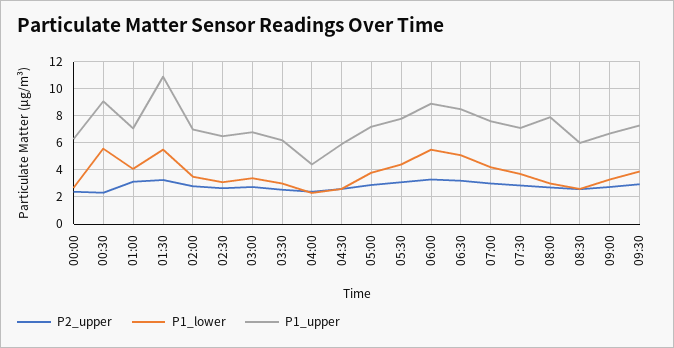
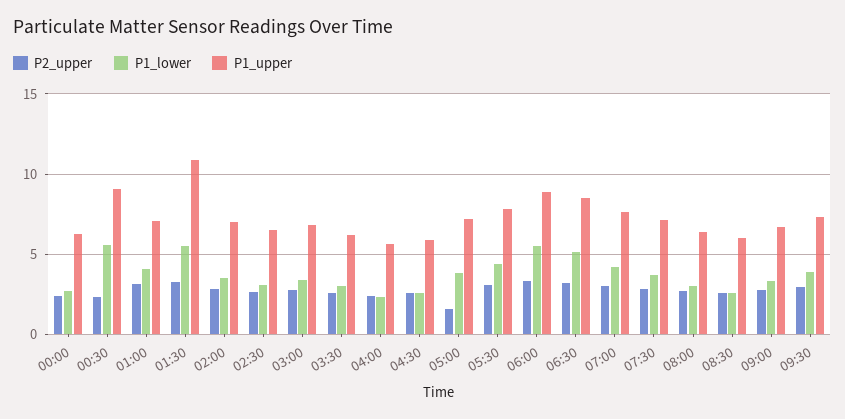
  {
    "P2_upper": {
      "00:00": 2.5,
      "00:30": 2.5,
      "01:00": 3,
      "01:30": 3.5,
      "02:00": 3,
      "02:30": 2.5,
      "03:00": 3,
      "03:30": 2.5,
      "04:00": 2.5,
      "04:30": 2.5,
-     "05:00": 3,
+     "05:00": 1.5,
      "05:30": 3,
      "06:00": 3.5,
      "06:30": 3,
      "07:00": 3,
      "07:30": 3,
      "08:00": 2.5,
      "08:30": 2.5,
      "09:00": 3,
      "09:30": 3
    },
    "P1_lower": {
      "00:00": 2.5,
      "00:30": 5.5,
      "01:00": 4,
      "01:30": 5.5,
      "02:00": 3.5,
      "02:30": 3,
      "03:00": 3.5,
      "03:30": 3,
      "04:00": 2.5,
      "04:30": 2.5,
      "05:00": 4,
      "05:30": 4.5,
      "06:00": 5.5,
      "06:30": 5,
      "07:00": 4,
      "07:30": 3.5,
      "08:00": 3,
      "08:30": 2.5,
      "09:00": 3.5,
      "09:30": 4
    },
    "P1_upper": {
      "00:00": 6.5,
      "00:30": 9,
      "01:00": 7,
      "01:30": 11,
      "02:00": 7,
      "02:30": 6.5,
      "03:00": 7,
      "03:30": 6,
-     "04:00": 4.5,
+     "04:00": 5.5,
      "04:30": 6,
      "05:00": 7,
      "05:30": 8,
      "06:00": 9,
      "06:30": 8.5,
      "07:00": 7.5,
      "07:30": 7,
-     "08:00": 8,
+     "08:00": 6.5,
      "08:30": 6,
      "09:00": 6.5,
      "09:30": 7.5
    }
  }

